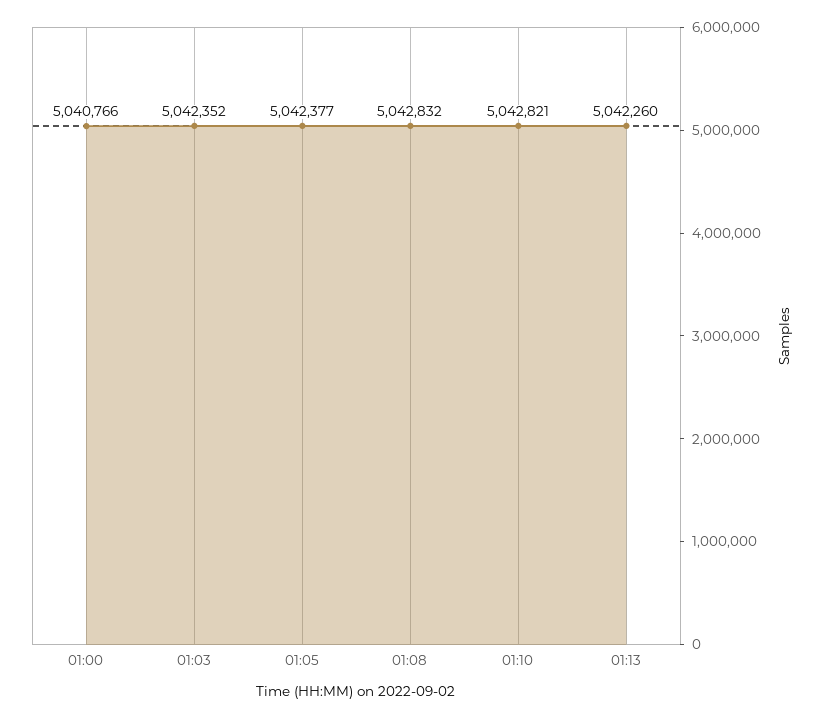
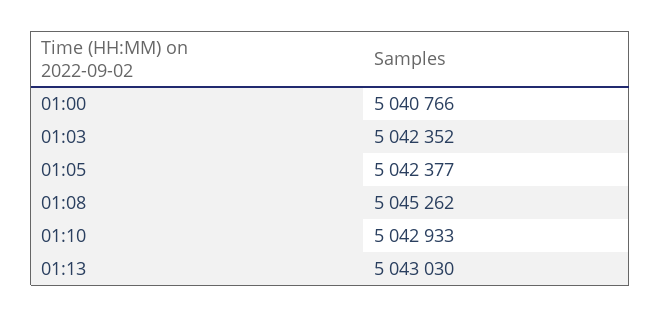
  {
    "01:00": 5040766,
    "01:03": 5042352,
    "01:05": 5042377,
-   "01:08": 5042832,
+   "01:08": 5045262,
-   "01:10": 5042821,
+   "01:10": 5042933,
-   "01:13": 5042260
+   "01:13": 5043030
  }

